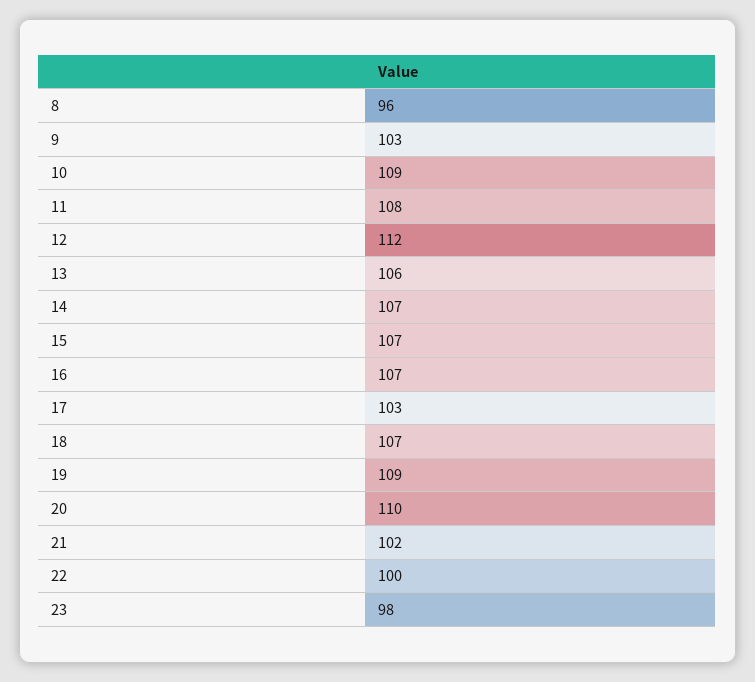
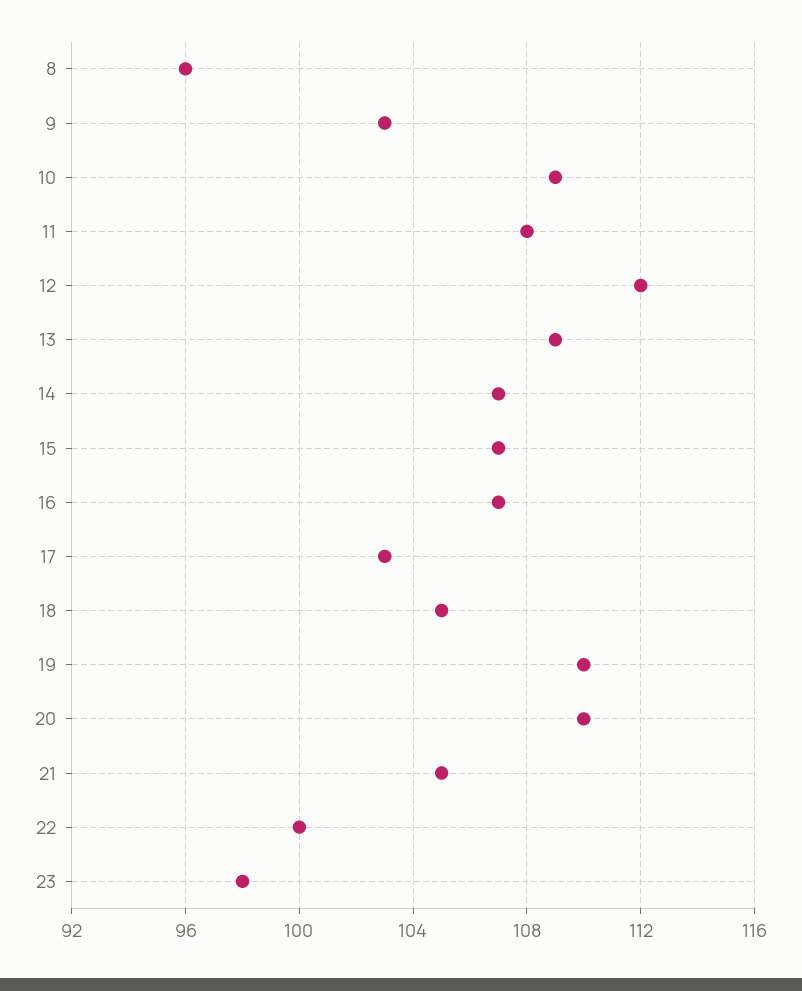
  {
    "8": 96,
    "9": 103,
    "10": 109,
    "11": 108,
    "12": 112,
-   "13": 106,
+   "13": 109,
    "14": 107,
    "15": 107,
    "16": 107,
    "17": 103,
-   "18": 107,
+   "18": 105,
-   "19": 109,
+   "19": 110,
    "20": 110,
-   "21": 102,
+   "21": 105,
    "22": 100,
    "23": 98
  }

